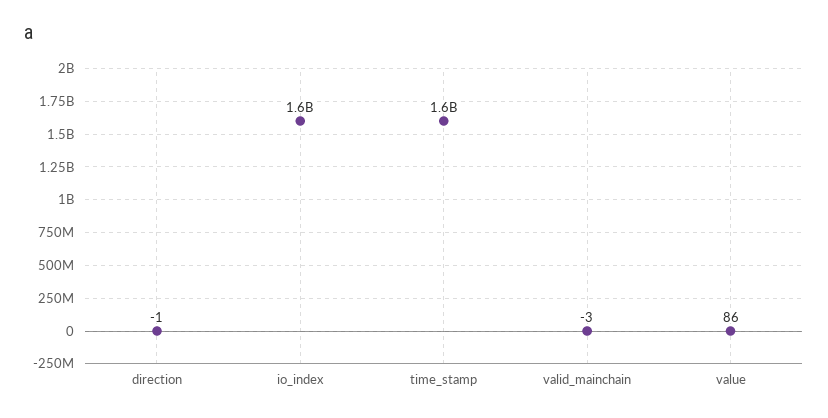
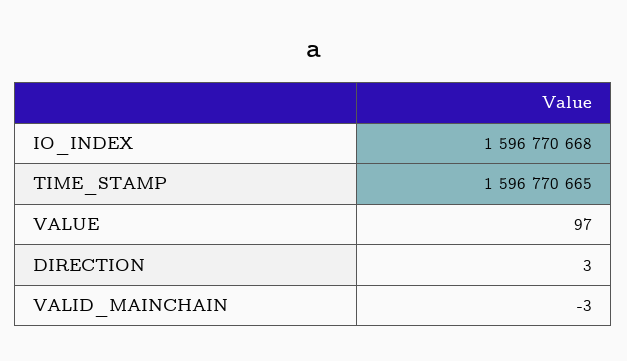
  {
-   "direction": -1,
+   "direction": 3,
    "io_index": 1596770668,
    "time_stamp": 1596770665,
    "valid_mainchain": -3,
-   "value": 86
+   "value": 97
  }

